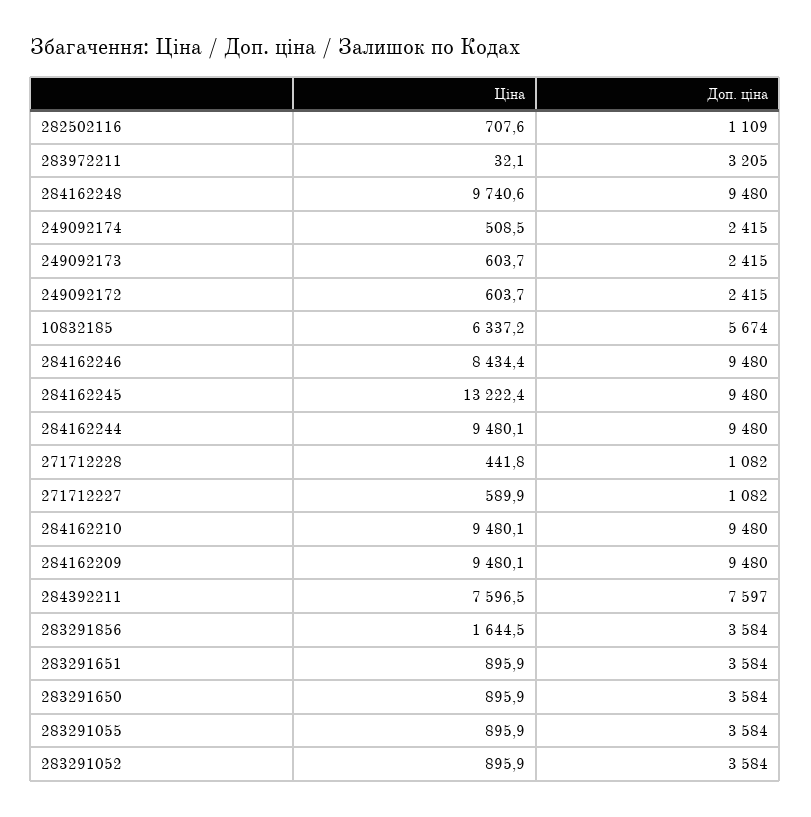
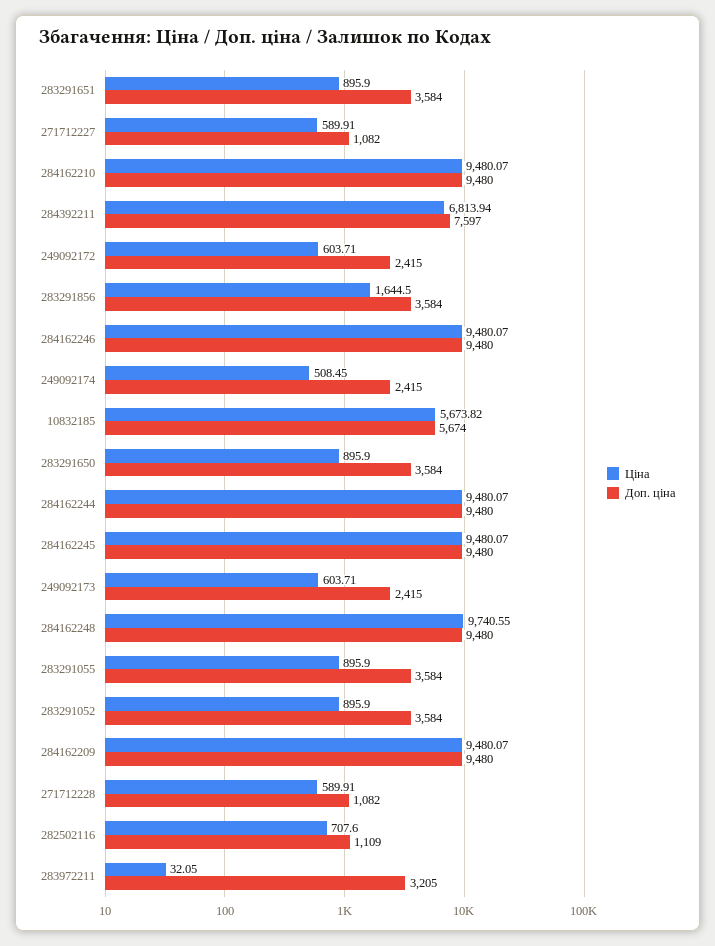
  {
    "Ціна": {
      "282502116": 707.6,
      "283972211": 32.05,
      "284162248": 9740.55,
      "249092174": 508.45,
      "249092173": 603.71,
      "249092172": 603.71,
-     "10832185": 6337.2,
+     "10832185": 5673.82,
-     "284162246": 8434.4,
+     "284162246": 9480.07,
-     "284162245": 13222.4,
+     "284162245": 9480.07,
      "284162244": 9480.07,
-     "271712228": 441.8,
+     "271712228": 589.91,
      "271712227": 589.91,
      "284162210": 9480.07,
      "284162209": 9480.07,
-     "284392211": 7596.5,
+     "284392211": 6813.94,
      "283291856": 1644.5,
      "283291651": 895.9,
      "283291650": 895.9,
      "283291055": 895.9,
      "283291052": 895.9
    },
    "Доп. ціна": {
      "282502116": 1109,
      "283972211": 3205,
      "284162248": 9480,
      "249092174": 2415,
      "249092173": 2415,
      "249092172": 2415,
      "10832185": 5674,
      "284162246": 9480,
      "284162245": 9480,
      "284162244": 9480,
      "271712228": 1082,
      "271712227": 1082,
      "284162210": 9480,
      "284162209": 9480,
      "284392211": 7597,
      "283291856": 3584,
      "283291651": 3584,
      "283291650": 3584,
      "283291055": 3584,
      "283291052": 3584
    }
  }

